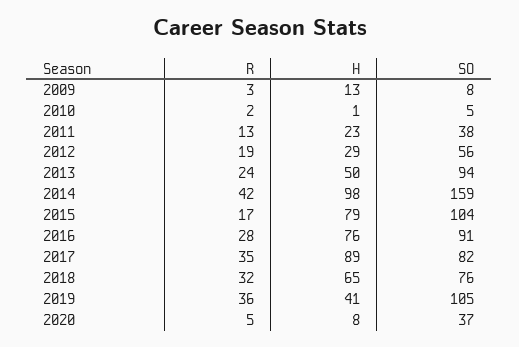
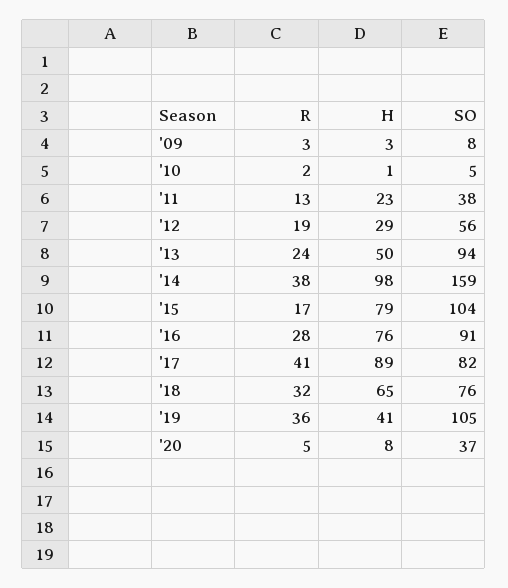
  {
    "R": {
      "2009": 3,
      "2010": 2,
      "2011": 13,
      "2012": 19,
      "2013": 24,
-     "2014": 42,
+     "2014": 38,
      "2015": 17,
      "2016": 28,
-     "2017": 35,
+     "2017": 41,
      "2018": 32,
      "2019": 36,
      "2020": 5
    },
    "H": {
-     "2009": 13,
+     "2009": 3,
      "2010": 1,
      "2011": 23,
      "2012": 29,
      "2013": 50,
      "2014": 98,
      "2015": 79,
      "2016": 76,
      "2017": 89,
      "2018": 65,
      "2019": 41,
      "2020": 8
    },
    "SO": {
      "2009": 8,
      "2010": 5,
      "2011": 38,
      "2012": 56,
      "2013": 94,
      "2014": 159,
      "2015": 104,
      "2016": 91,
      "2017": 82,
      "2018": 76,
      "2019": 105,
      "2020": 37
    }
  }

